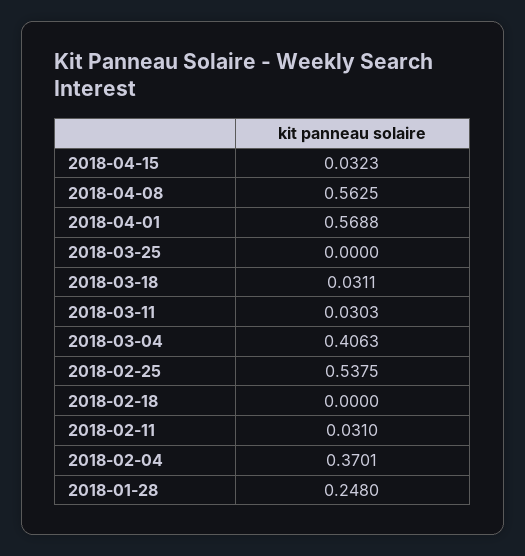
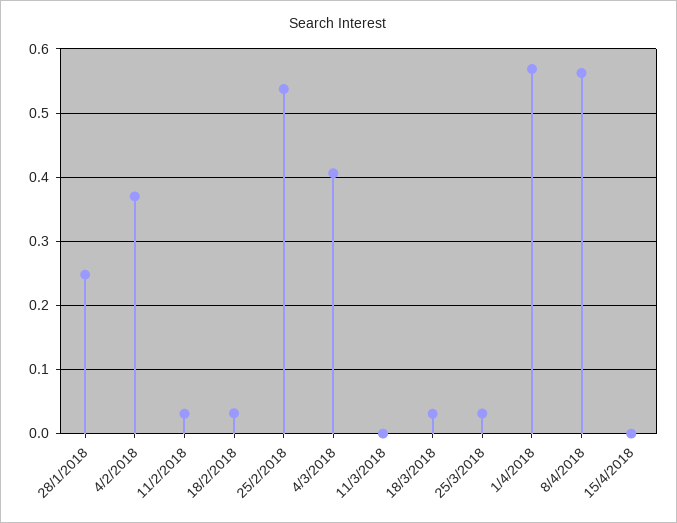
  {
-   "2018-04-15": 0.0323,
+   "2018-04-15": 0,
    "2018-04-08": 0.5625,
    "2018-04-01": 0.5688,
-   "2018-03-25": 0,
+   "2018-03-25": 0.03,
    "2018-03-18": 0.0311,
-   "2018-03-11": 0.0303,
+   "2018-03-11": 0,
    "2018-03-04": 0.4063,
    "2018-02-25": 0.5375,
-   "2018-02-18": 0,
+   "2018-02-18": 0.03,
    "2018-02-11": 0.031,
    "2018-02-04": 0.3701,
    "2018-01-28": 0.248
  }

